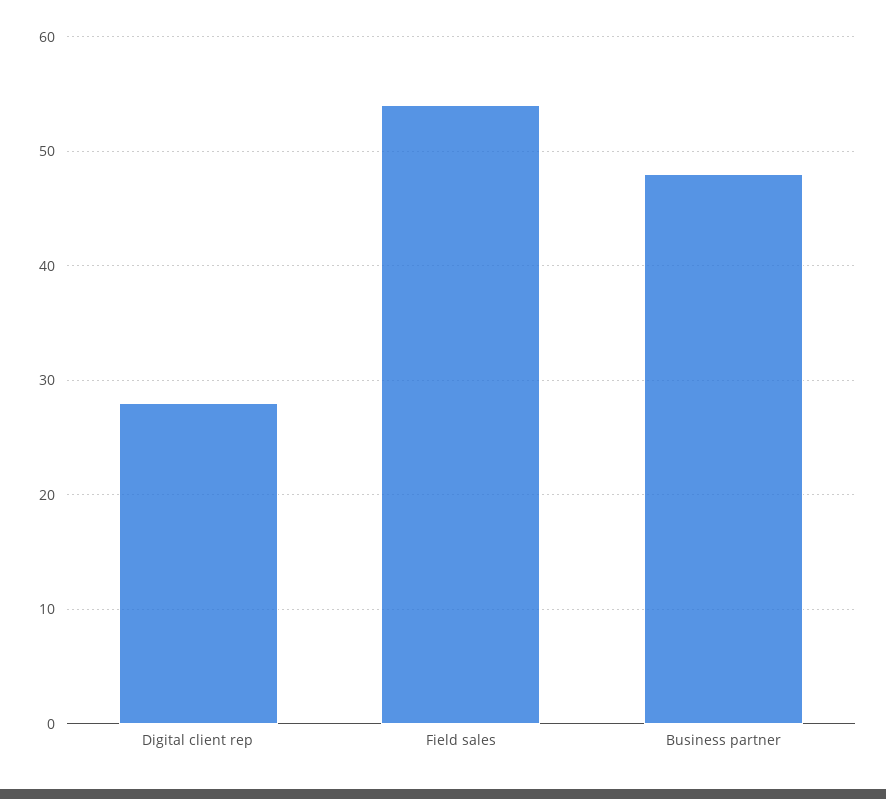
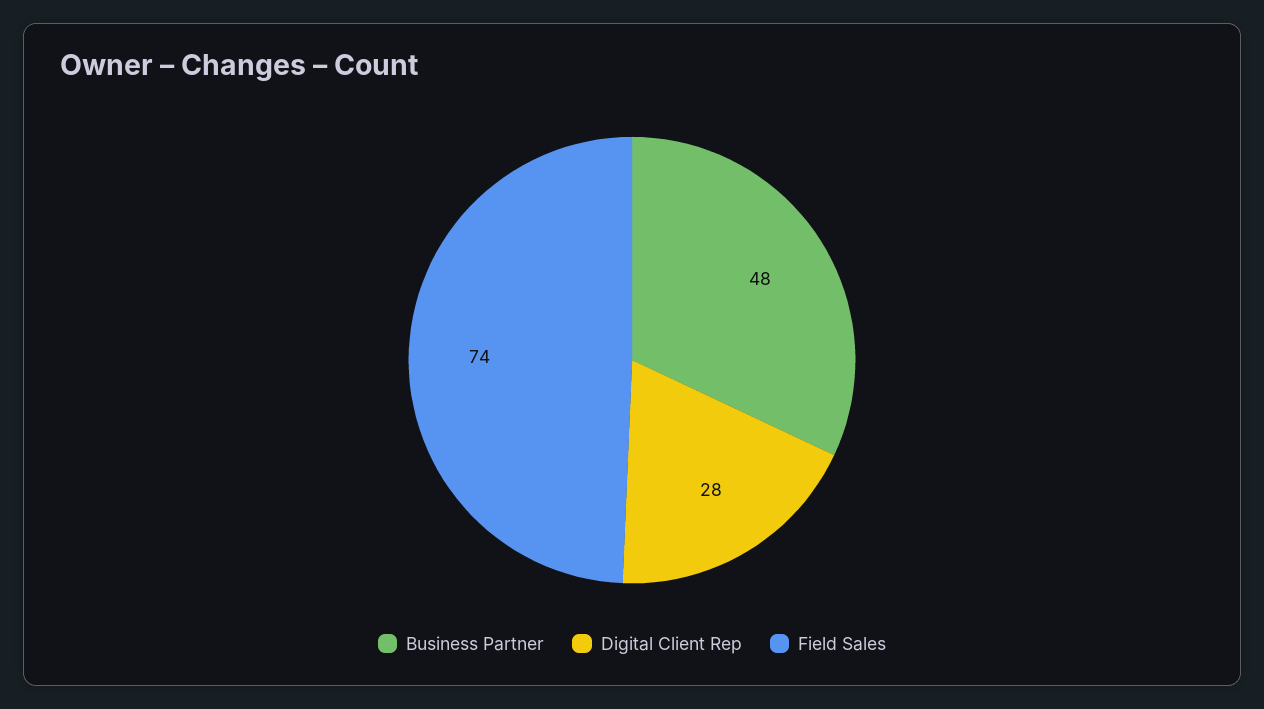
  {
    "Digital client rep": 28,
-   "Field sales": 54,
+   "Field sales": 74,
    "Business partner": 48
  }

